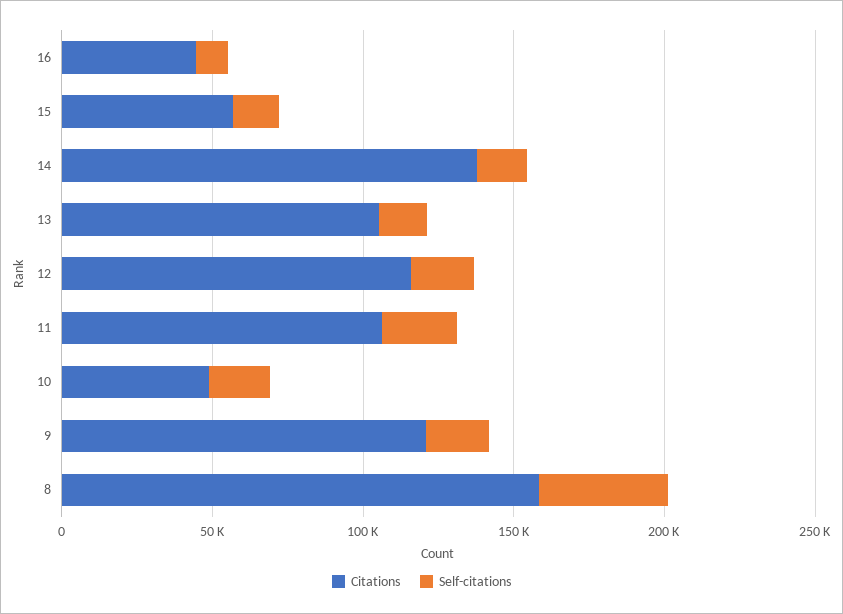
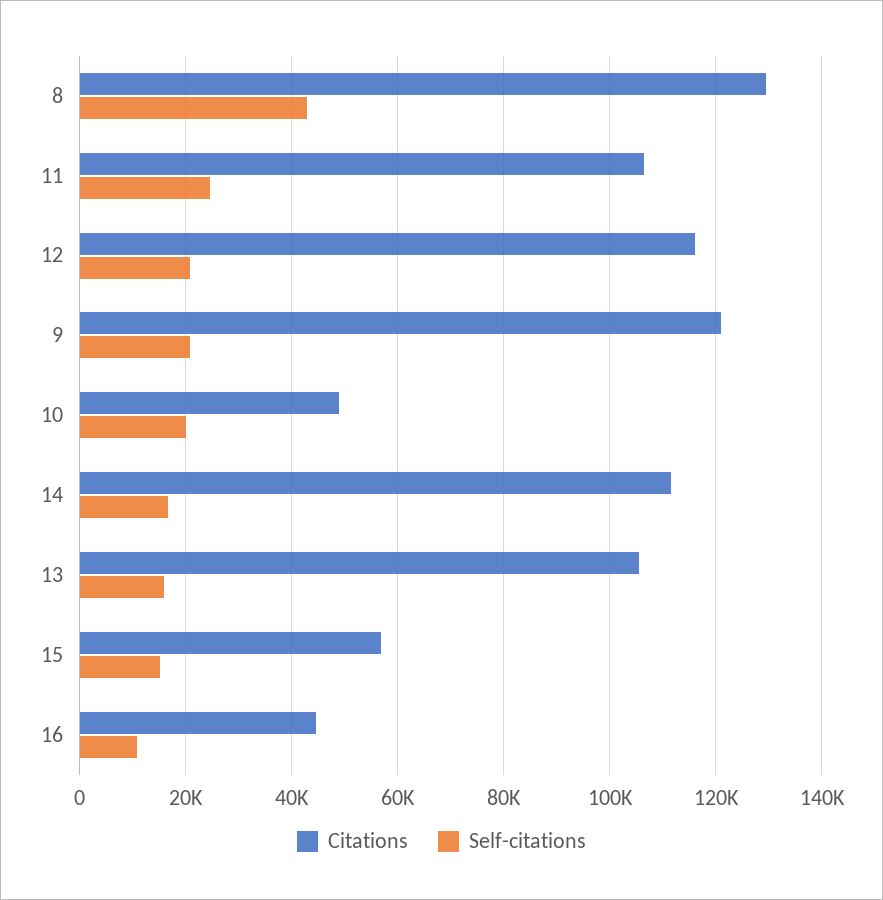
  {
    "Citations": {
      "16": 44000,
      "15": 56000,
-     "14": 140000,
+     "14": 112000,
      "13": 106000,
      "12": 116000,
      "11": 106000,
      "10": 48000,
      "9": 120000,
-     "8": 160000
+     "8": 130000
    },
    "Self-citations": {
      "16": 10000,
      "15": 16000,
      "14": 16000,
      "13": 16000,
      "12": 20000,
      "11": 24000,
      "10": 20000,
      "9": 20000,
      "8": 42000
    }
  }

